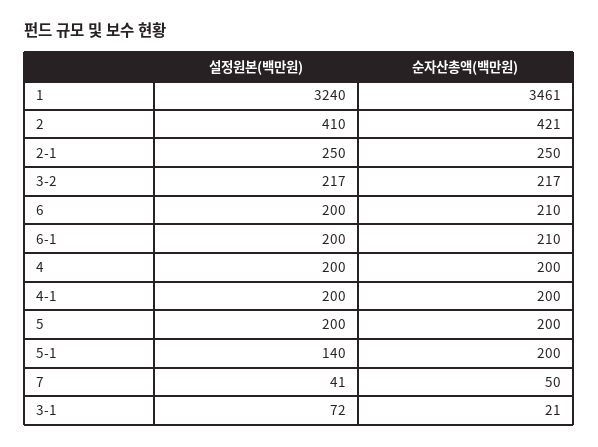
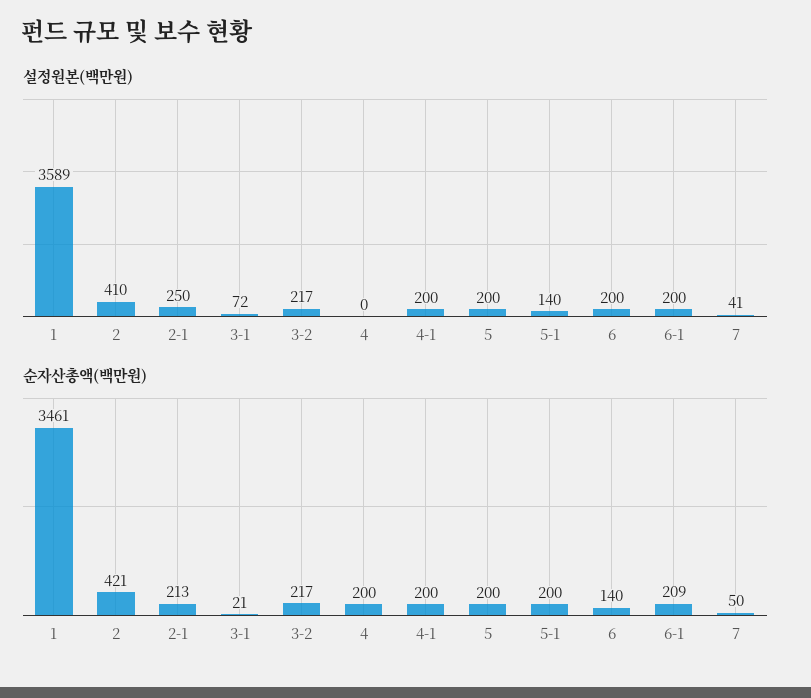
  {
    "설정원본(백만원)": {
-     "1": 3240,
+     "1": 3589,
      "2": 410,
      "2-1": 250,
      "3-2": 217,
      "6": 200,
      "6-1": 200,
-     "4": 200,
+     "4": 0,
      "4-1": 200,
      "5": 200,
      "5-1": 140,
      "7": 41,
      "3-1": 72
    },
    "순자산총액(백만원)": {
      "1": 3461,
      "2": 421,
-     "2-1": 250,
+     "2-1": 213,
      "3-2": 217,
-     "6": 210,
+     "6": 140,
-     "6-1": 210,
+     "6-1": 209,
      "4": 200,
      "4-1": 200,
      "5": 200,
      "5-1": 200,
      "7": 50,
      "3-1": 21
    }
  }

